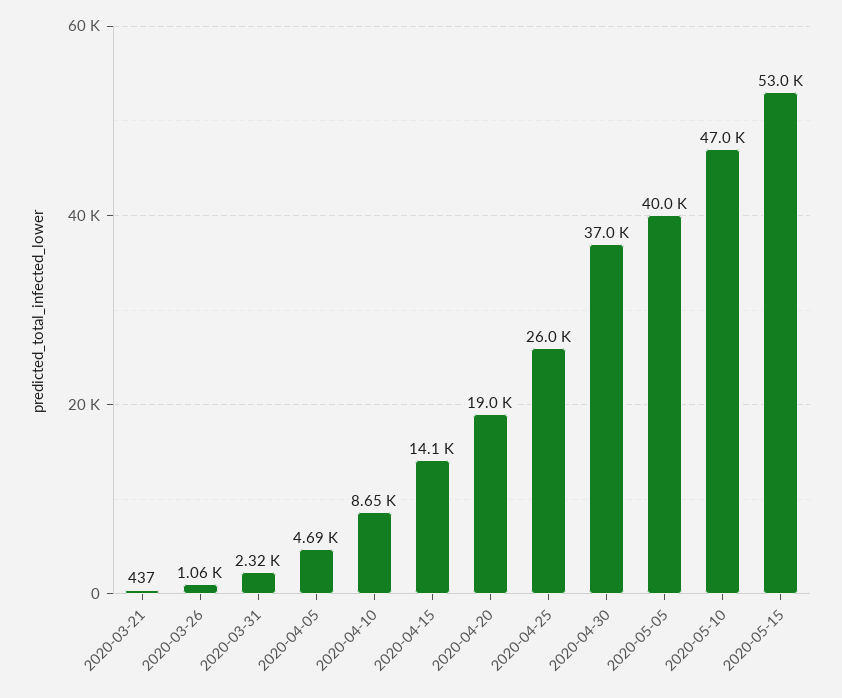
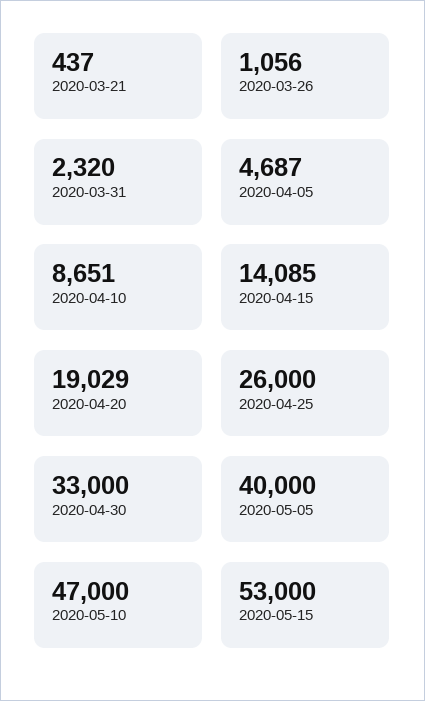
  {
    "2020-03-21": 437,
    "2020-03-26": 1056,
    "2020-03-31": 2320,
    "2020-04-05": 4687,
    "2020-04-10": 8651,
    "2020-04-15": 14085,
    "2020-04-20": 19029,
    "2020-04-25": 26000,
-   "2020-04-30": 37000,
+   "2020-04-30": 33000,
    "2020-05-05": 40000,
    "2020-05-10": 47000,
    "2020-05-15": 53000
  }

